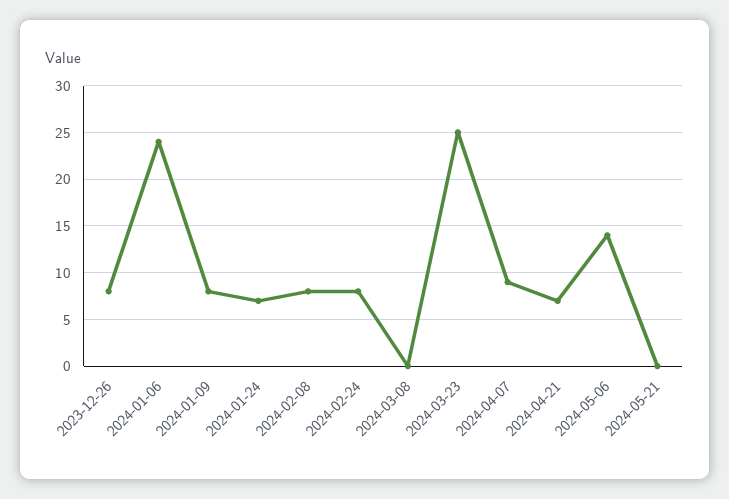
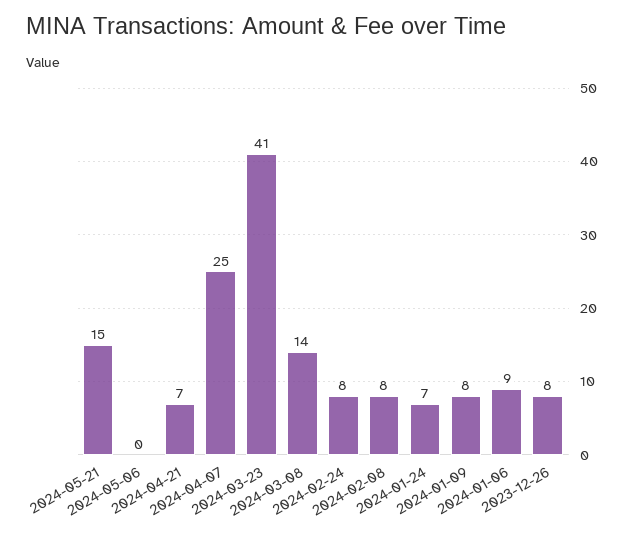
  {
    "2023-12-26": 8,
-   "2024-01-06": 24,
+   "2024-01-06": 9,
    "2024-01-09": 8,
    "2024-01-24": 7,
    "2024-02-08": 8,
    "2024-02-24": 8,
-   "2024-03-08": 0,
+   "2024-03-08": 14,
-   "2024-03-23": 25,
+   "2024-03-23": 41,
-   "2024-04-07": 9,
+   "2024-04-07": 25,
    "2024-04-21": 7,
-   "2024-05-06": 14,
+   "2024-05-06": 0,
-   "2024-05-21": 0
+   "2024-05-21": 15
  }

